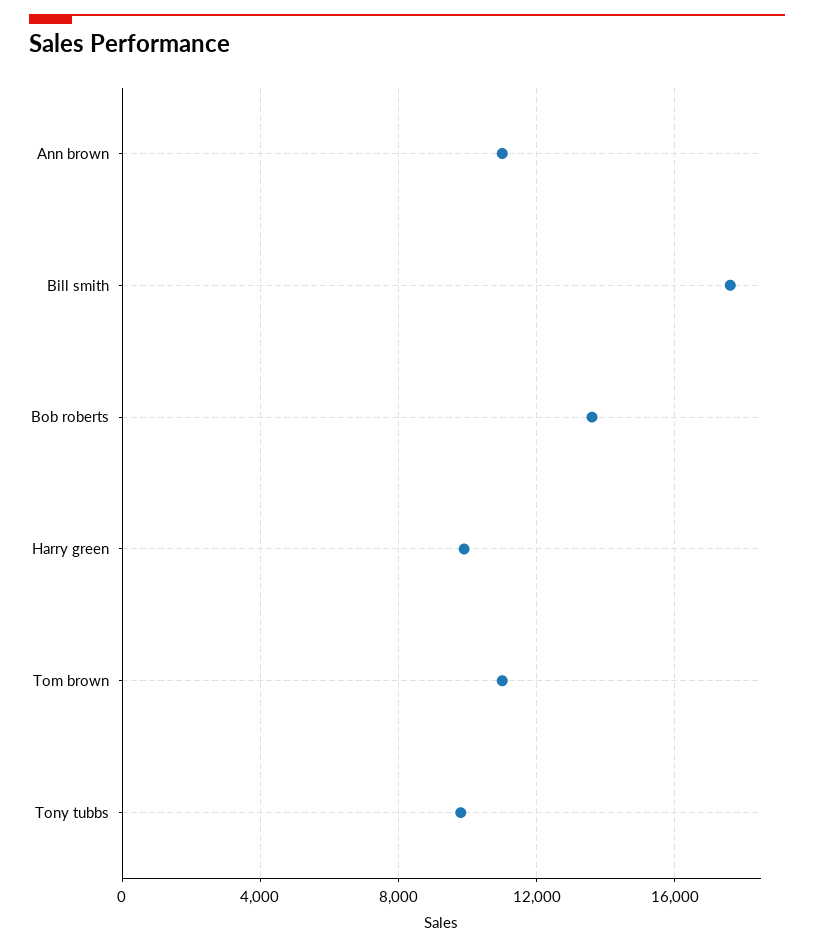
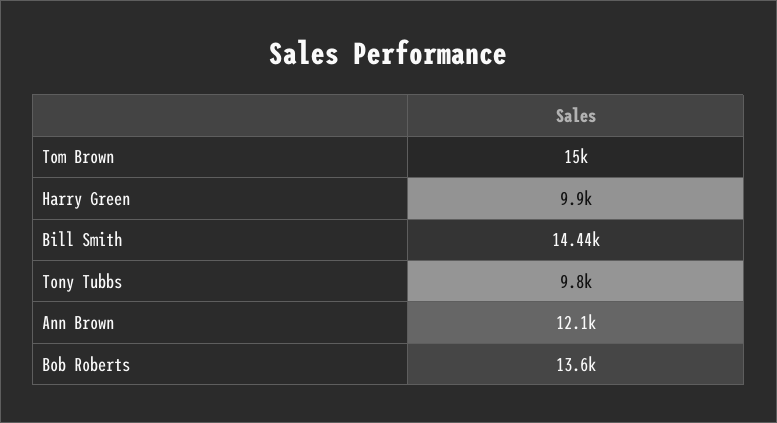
  {
-   "Ann brown": 11000,
+   "Ann brown": 12100,
-   "Bill smith": 17500,
+   "Bill smith": 14440,
    "Bob roberts": 13600,
    "Harry green": 9900,
-   "Tom brown": 11000,
+   "Tom brown": 15000,
    "Tony tubbs": 9800
  }

